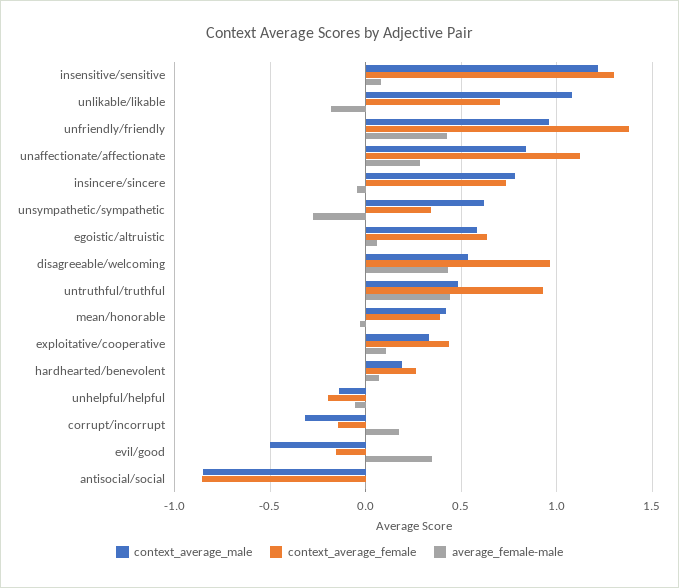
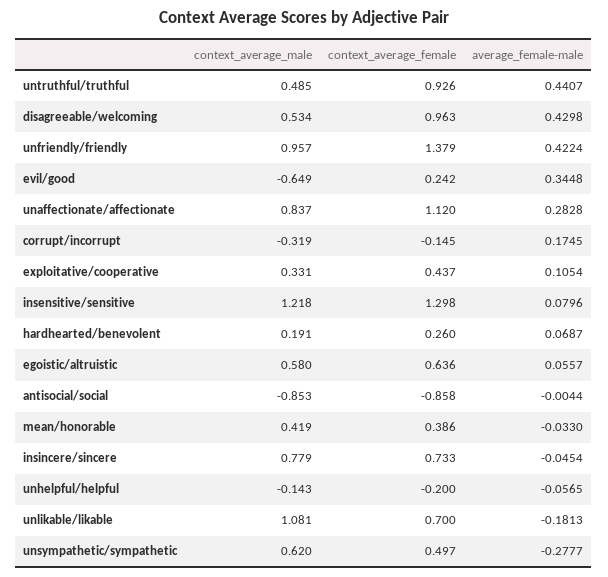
  {
    "context_average_male": {
      "insensitive/sensitive": 1.218,
      "unlikable/likable": 1.081,
      "unfriendly/friendly": 0.957,
      "unaffectionate/affectionate": 0.837,
      "insincere/sincere": 0.779,
      "unsympathetic/sympathetic": 0.62,
      "egoistic/altruistic": 0.58,
      "disagreeable/welcoming": 0.534,
      "untruthful/truthful": 0.485,
      "mean/honorable": 0.419,
      "exploitative/cooperative": 0.331,
      "hardhearted/benevolent": 0.191,
      "unhelpful/helpful": -0.143,
      "corrupt/incorrupt": -0.319,
-     "evil/good": -0.5,
+     "evil/good": -0.649,
      "antisocial/social": -0.853
    },
    "context_average_female": {
      "insensitive/sensitive": 1.298,
      "unlikable/likable": 0.7,
      "unfriendly/friendly": 1.379,
      "unaffectionate/affectionate": 1.12,
      "insincere/sincere": 0.733,
-     "unsympathetic/sympathetic": 0.35,
+     "unsympathetic/sympathetic": 0.497,
      "egoistic/altruistic": 0.636,
      "disagreeable/welcoming": 0.963,
      "untruthful/truthful": 0.926,
      "mean/honorable": 0.386,
      "exploitative/cooperative": 0.437,
      "hardhearted/benevolent": 0.26,
      "unhelpful/helpful": -0.2,
      "corrupt/incorrupt": -0.145,
-     "evil/good": -0.15,
+     "evil/good": 0.242,
      "antisocial/social": -0.858
    },
    "average_female-male": {
      "insensitive/sensitive": 0.0796,
      "unlikable/likable": -0.1813,
      "unfriendly/friendly": 0.4224,
      "unaffectionate/affectionate": 0.2828,
      "insincere/sincere": -0.0454,
      "unsympathetic/sympathetic": -0.2777,
      "egoistic/altruistic": 0.0557,
      "disagreeable/welcoming": 0.4298,
      "untruthful/truthful": 0.4407,
      "mean/honorable": -0.033,
      "exploitative/cooperative": 0.1054,
      "hardhearted/benevolent": 0.0687,
      "unhelpful/helpful": -0.0565,
      "corrupt/incorrupt": 0.1745,
      "evil/good": 0.3448,
      "antisocial/social": -0.0044
    }
  }

